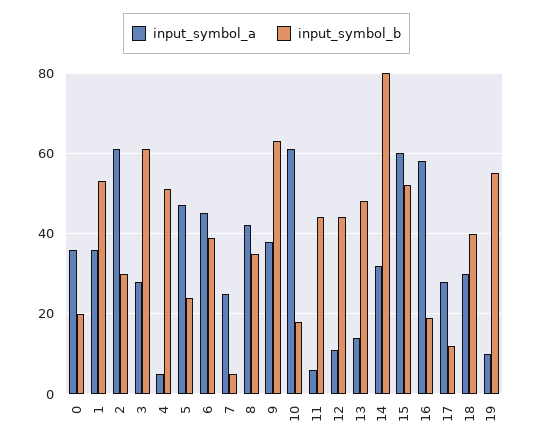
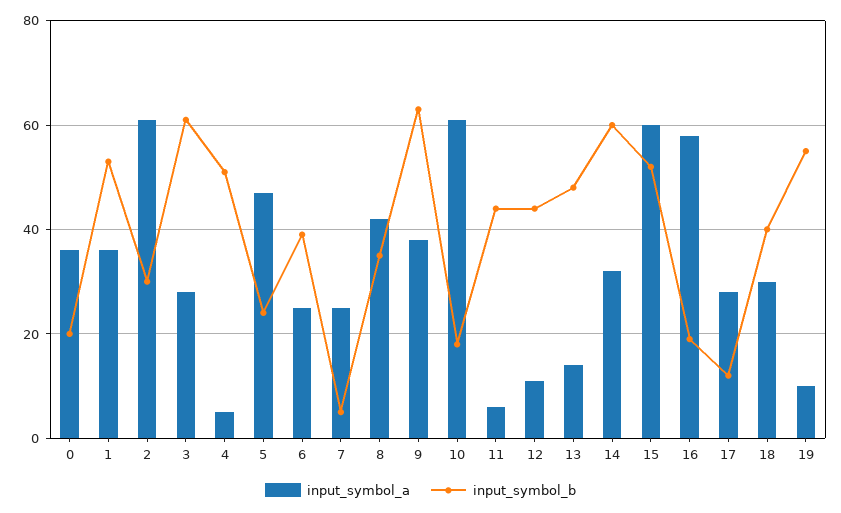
  {
    "input_symbol_a": {
      "0": 35,
      "1": 35,
      "2": 60,
      "3": 30,
      "4": 5,
      "5": 45,
-     "6": 45,
+     "6": 25,
      "7": 25,
      "8": 40,
      "9": 40,
      "10": 60,
      "11": 5,
      "12": 10,
      "13": 15,
      "14": 30,
      "15": 60,
      "16": 60,
      "17": 30,
      "18": 30,
      "19": 10
    },
    "input_symbol_b": {
      "0": 20,
      "1": 55,
      "2": 30,
      "3": 60,
      "4": 50,
      "5": 25,
      "6": 40,
      "7": 5,
      "8": 35,
      "9": 65,
      "10": 20,
      "11": 45,
      "12": 45,
      "13": 50,
-     "14": 80,
+     "14": 60,
      "15": 50,
      "16": 20,
      "17": 10,
      "18": 40,
      "19": 55
    }
  }

